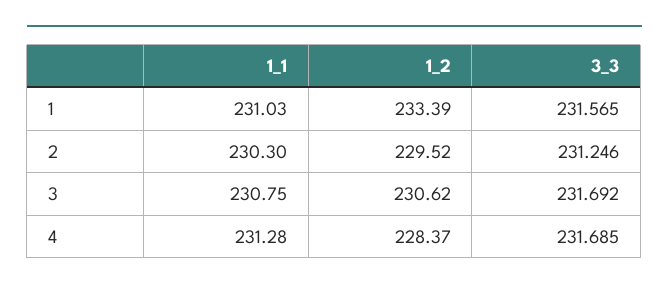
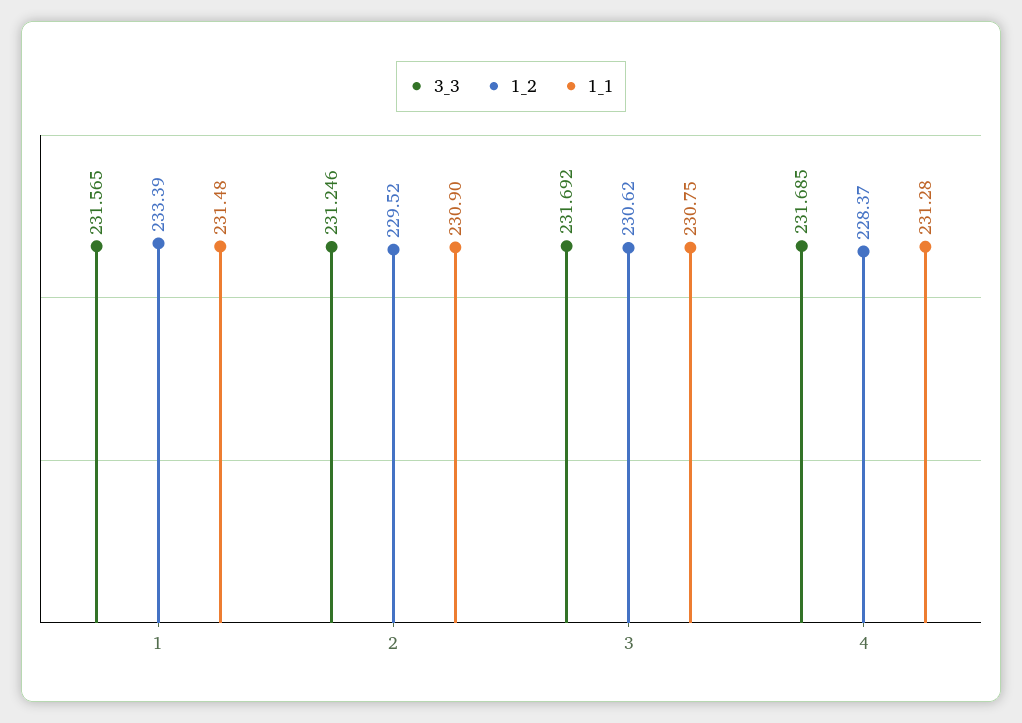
  {
    "1_1": {
-     "1": 231.03,
+     "1": 231.48,
-     "2": 230.3,
+     "2": 230.9,
      "3": 230.75,
      "4": 231.28
    },
    "1_2": {
      "1": 233.39,
      "2": 229.52,
      "3": 230.62,
      "4": 228.37
    },
    "3_3": {
      "1": 231.565,
      "2": 231.246,
      "3": 231.692,
      "4": 231.685
    }
  }

